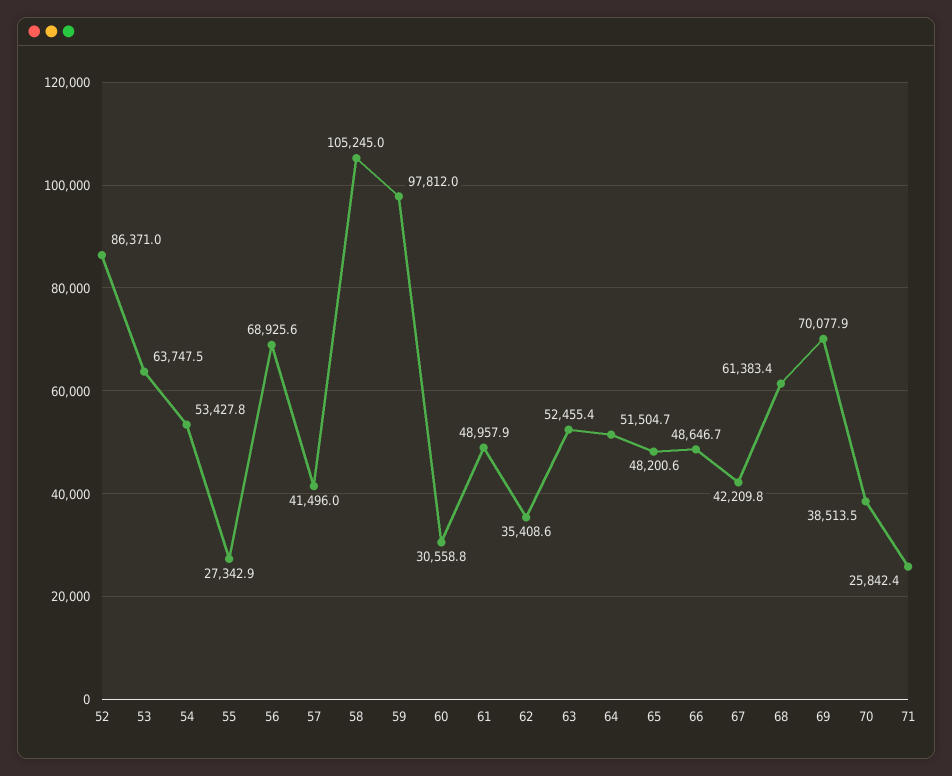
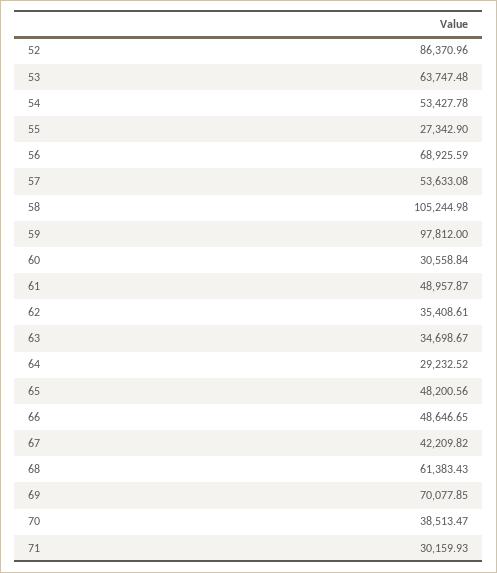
  {
    "52": 86370.96,
    "53": 63747.48,
    "54": 53427.78,
    "55": 27342.9,
    "56": 68925.59,
-   "57": 41496,
+   "57": 53633.08,
    "58": 105244.98,
    "59": 97812,
    "60": 30558.84,
    "61": 48957.87,
    "62": 35408.61,
-   "63": 52455.4,
+   "63": 34698.67,
-   "64": 51504.7,
+   "64": 29232.52,
    "65": 48200.56,
    "66": 48646.65,
    "67": 42209.82,
    "68": 61383.43,
    "69": 70077.85,
    "70": 38513.47,
-   "71": 25842.4
+   "71": 30159.93
  }

